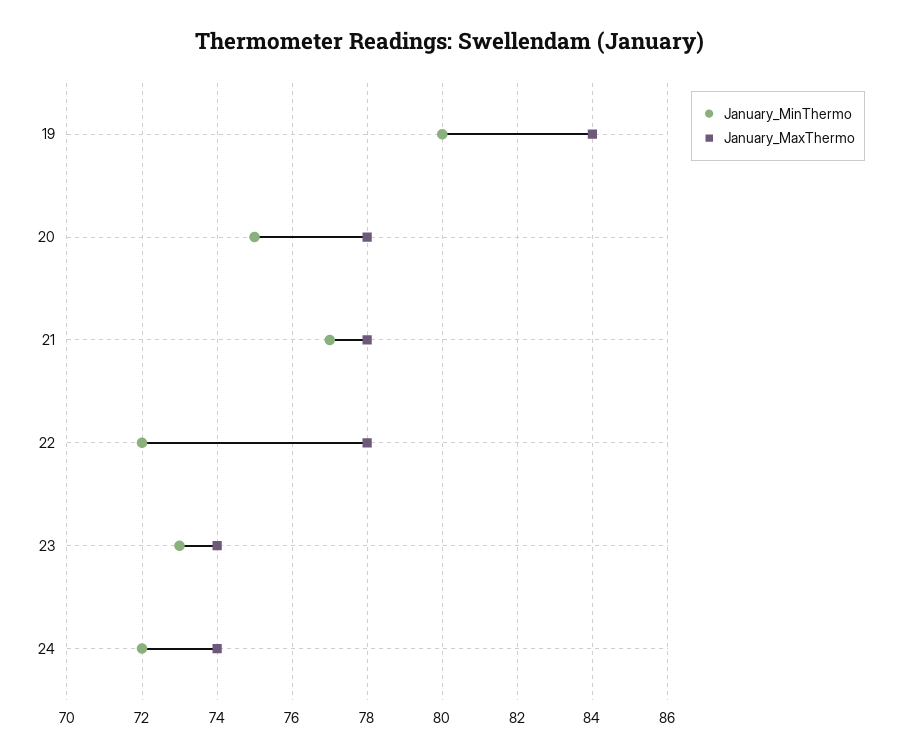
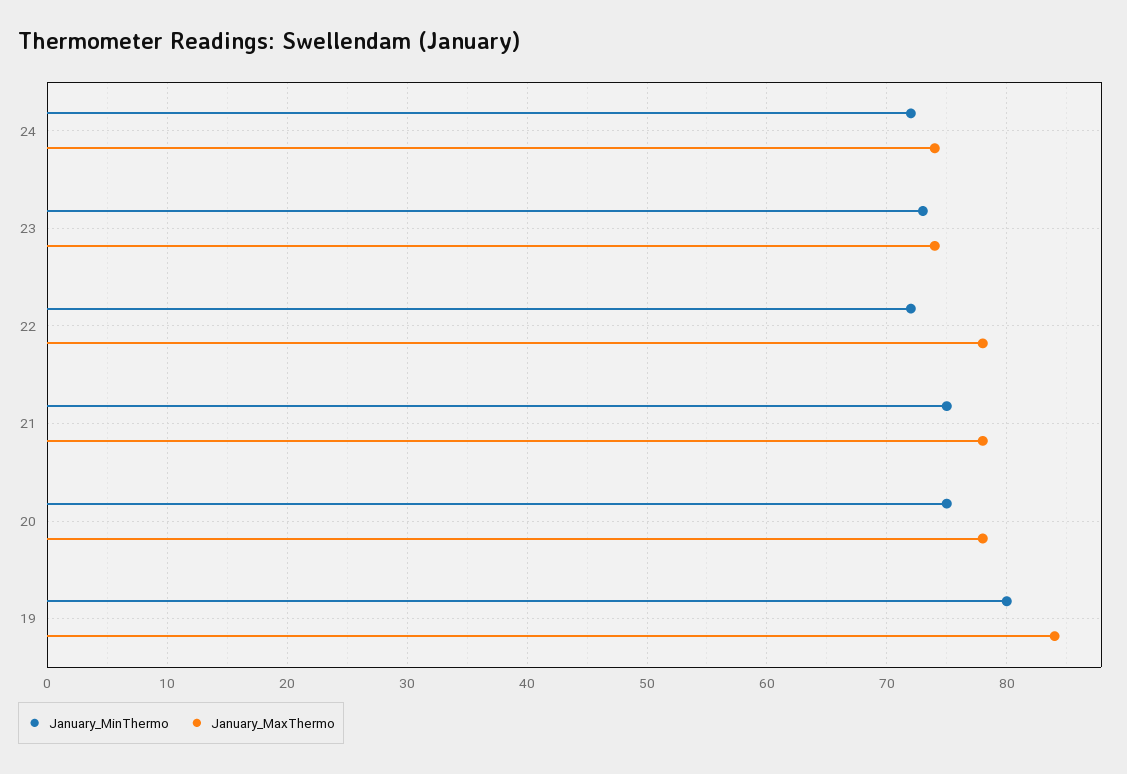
  {
    "January_MinThermo": {
      "19": 80,
      "20": 75,
-     "21": 77,
+     "21": 75,
      "22": 72,
      "23": 73,
      "24": 72
    },
    "January_MaxThermo": {
      "19": 84,
      "20": 78,
      "21": 78,
      "22": 78,
      "23": 74,
      "24": 74
    }
  }

